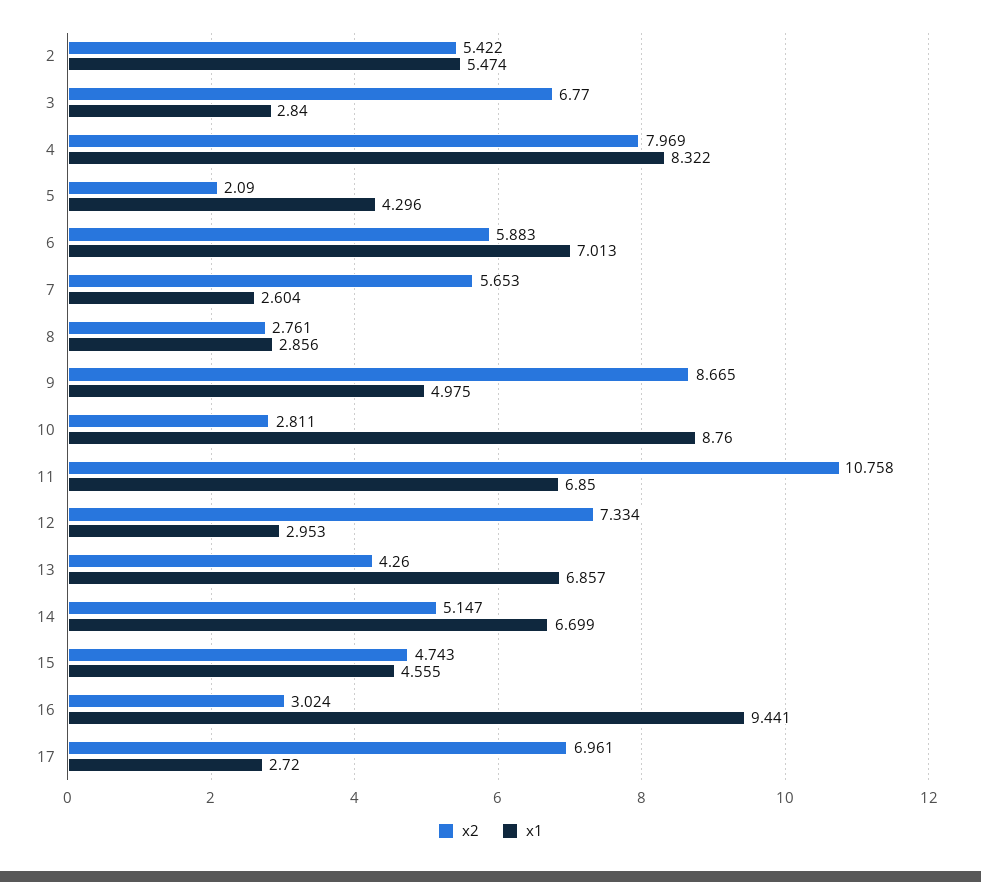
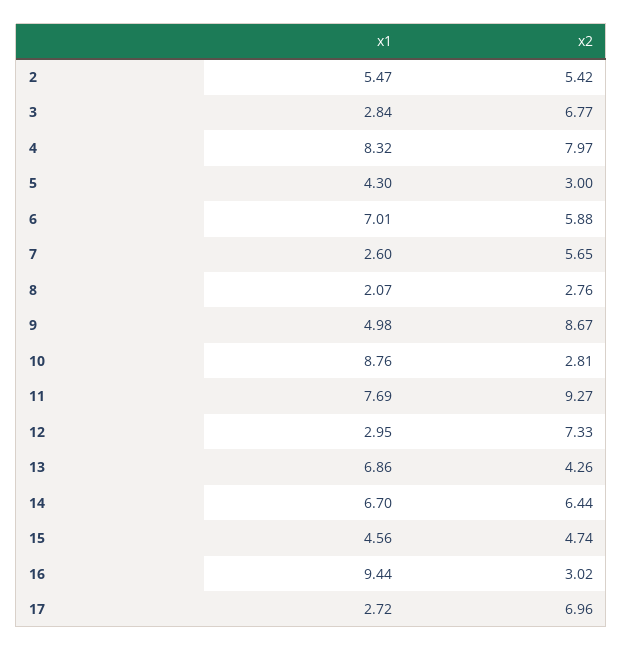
  {
    "x2": {
      "2": 5.422,
      "3": 6.77,
      "4": 7.969,
-     "5": 2.09,
+     "5": 3,
      "6": 5.883,
      "7": 5.653,
      "8": 2.761,
      "9": 8.665,
      "10": 2.811,
-     "11": 10.758,
+     "11": 9.27,
      "12": 7.334,
      "13": 4.26,
-     "14": 5.147,
+     "14": 6.44,
      "15": 4.743,
      "16": 3.024,
      "17": 6.961
    },
    "x1": {
      "2": 5.474,
      "3": 2.84,
      "4": 8.322,
      "5": 4.296,
      "6": 7.013,
      "7": 2.604,
-     "8": 2.856,
+     "8": 2.07,
      "9": 4.975,
      "10": 8.76,
-     "11": 6.85,
+     "11": 7.69,
      "12": 2.953,
      "13": 6.857,
      "14": 6.699,
      "15": 4.555,
      "16": 9.441,
      "17": 2.72
    }
  }

